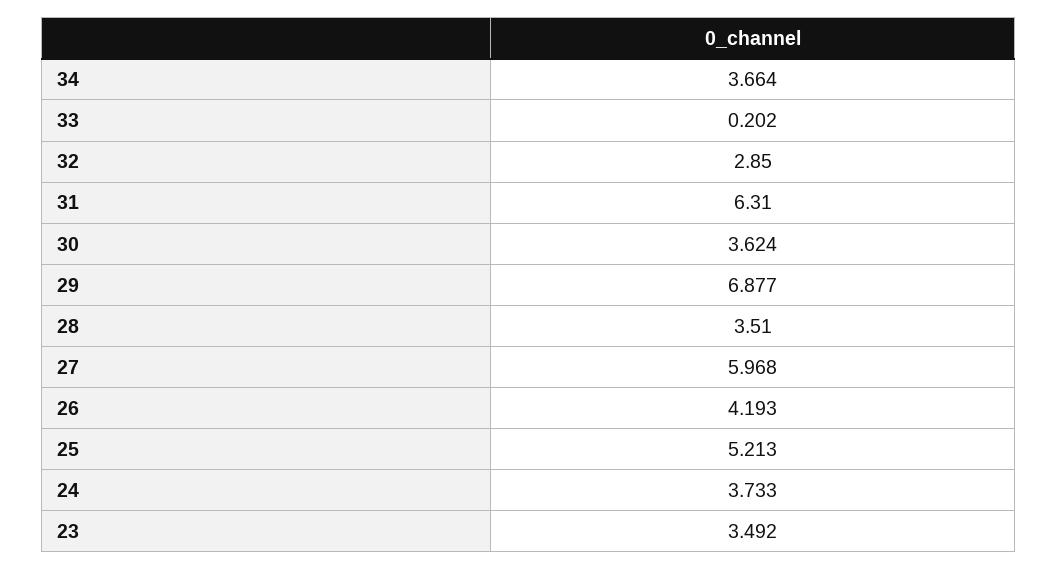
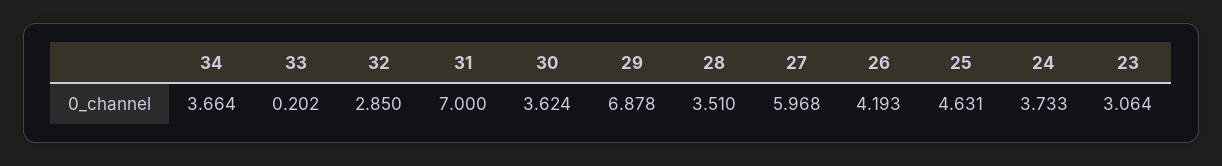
  {
    "34": 3.664,
    "33": 0.202,
    "32": 2.85,
-   "31": 6.31,
+   "31": 7,
    "30": 3.624,
-   "29": 6.877,
+   "29": 6.878,
    "28": 3.51,
    "27": 5.968,
    "26": 4.193,
-   "25": 5.213,
+   "25": 4.631,
    "24": 3.733,
-   "23": 3.492
+   "23": 3.064
  }

